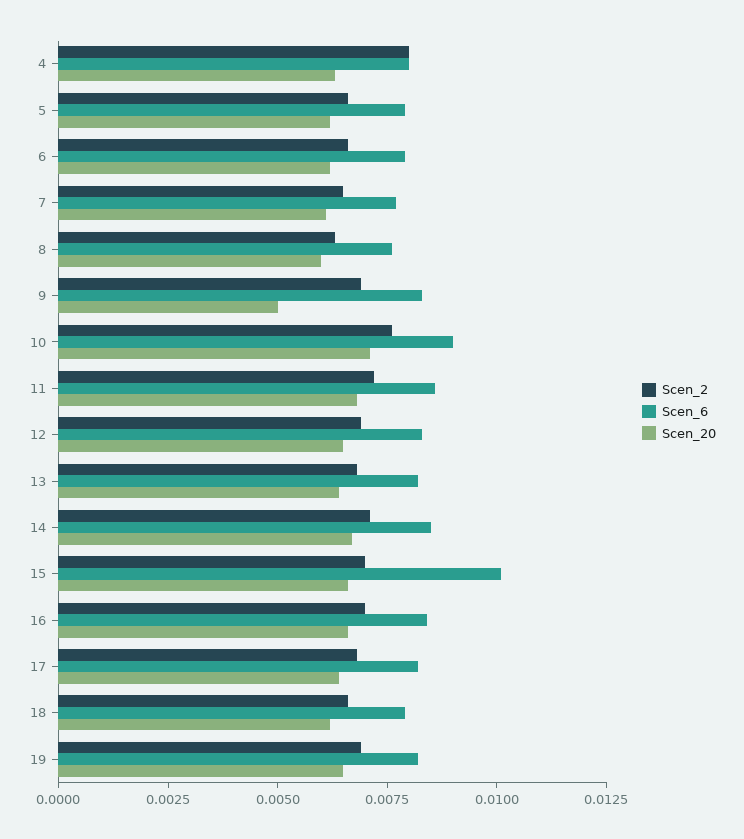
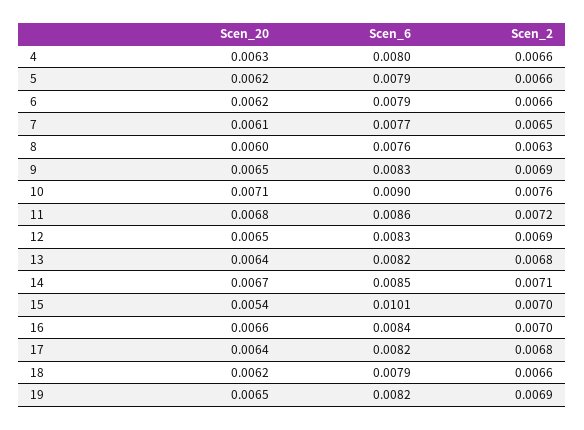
  {
    "Scen_2": {
-     "4": 0.008,
+     "4": 0.0066,
      "5": 0.0066,
      "6": 0.0066,
      "7": 0.0065,
      "8": 0.0063,
      "9": 0.0069,
      "10": 0.0076,
      "11": 0.0072,
      "12": 0.0069,
      "13": 0.0068,
      "14": 0.0071,
      "15": 0.007,
      "16": 0.007,
      "17": 0.0068,
      "18": 0.0066,
      "19": 0.0069
    },
    "Scen_6": {
      "4": 0.008,
      "5": 0.0079,
      "6": 0.0079,
      "7": 0.0077,
      "8": 0.0076,
      "9": 0.0083,
      "10": 0.009,
      "11": 0.0086,
      "12": 0.0083,
      "13": 0.0082,
      "14": 0.0085,
      "15": 0.0101,
      "16": 0.0084,
      "17": 0.0082,
      "18": 0.0079,
      "19": 0.0082
    },
    "Scen_20": {
      "4": 0.0063,
      "5": 0.0062,
      "6": 0.0062,
      "7": 0.0061,
      "8": 0.006,
-     "9": 0.005,
+     "9": 0.0065,
      "10": 0.0071,
      "11": 0.0068,
      "12": 0.0065,
      "13": 0.0064,
      "14": 0.0067,
-     "15": 0.0065,
+     "15": 0.0054,
      "16": 0.0066,
      "17": 0.0064,
      "18": 0.0062,
      "19": 0.0065
    }
  }

